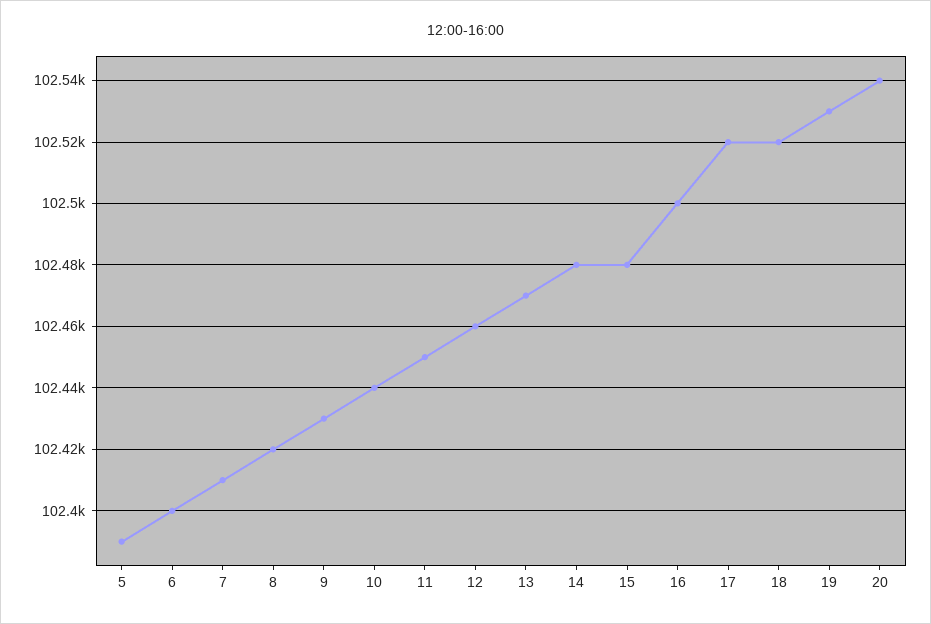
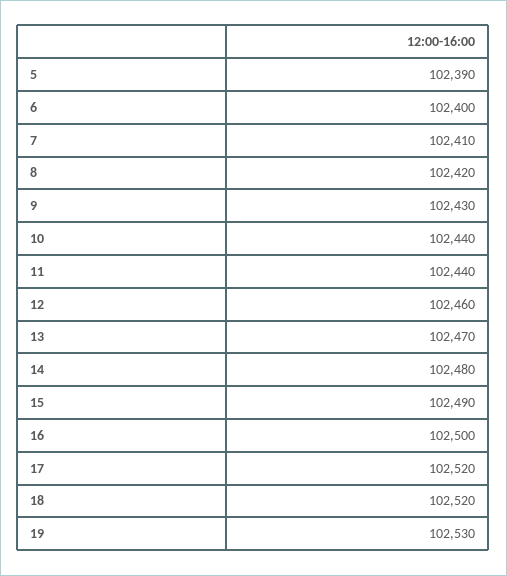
  {
    "5": 102390,
    "6": 102400,
    "7": 102410,
    "8": 102420,
    "9": 102430,
    "10": 102440,
-   "11": 102450,
+   "11": 102440,
    "12": 102460,
    "13": 102470,
    "14": 102480,
-   "15": 102480,
+   "15": 102490,
    "16": 102500,
    "17": 102520,
    "18": 102520,
-   "19": 102530,
+   "19": 102530
-   "20": 102540
  }

